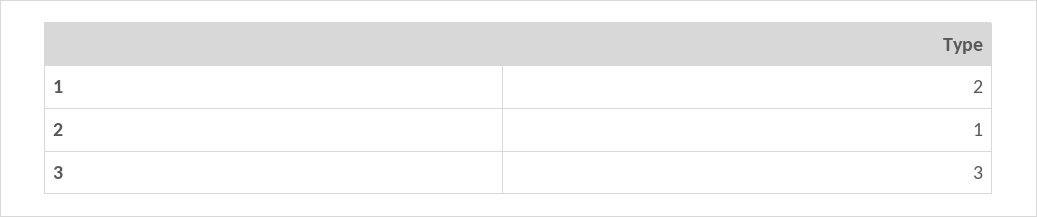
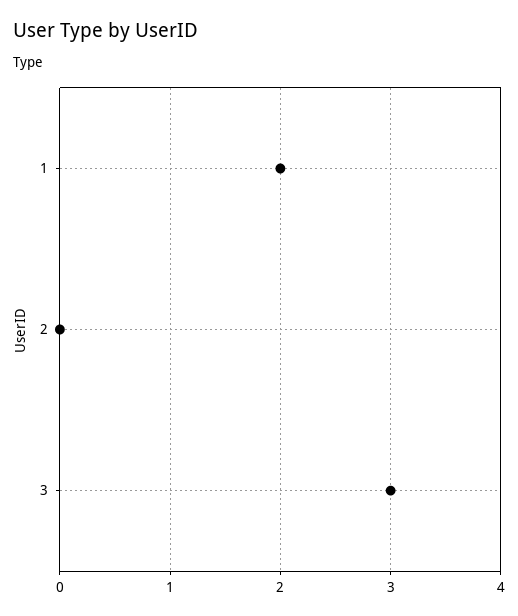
  {
    "1": 2,
-   "2": 1,
+   "2": 0,
    "3": 3
  }

